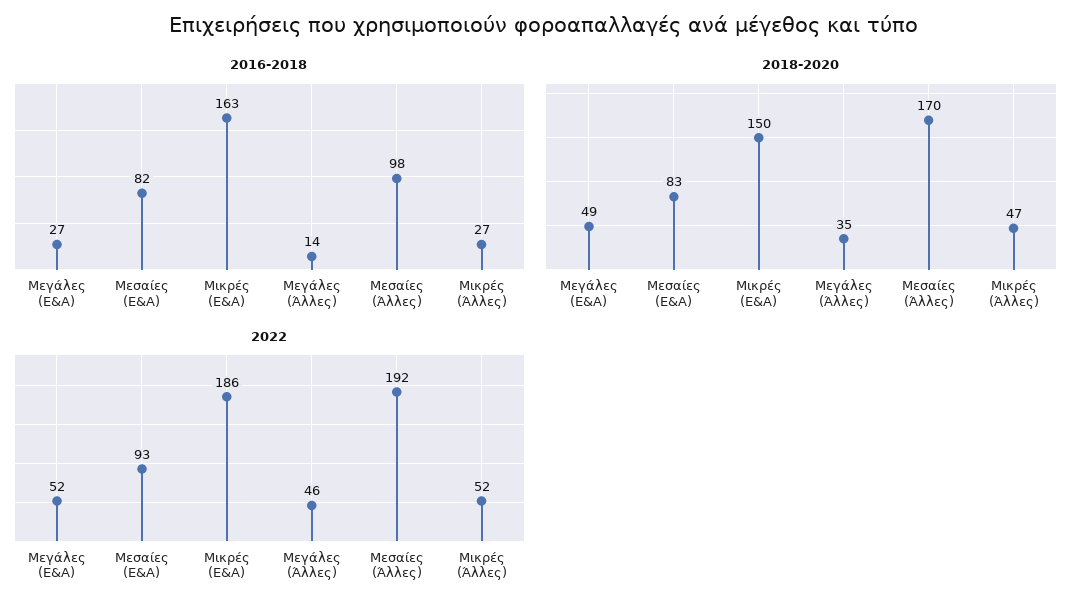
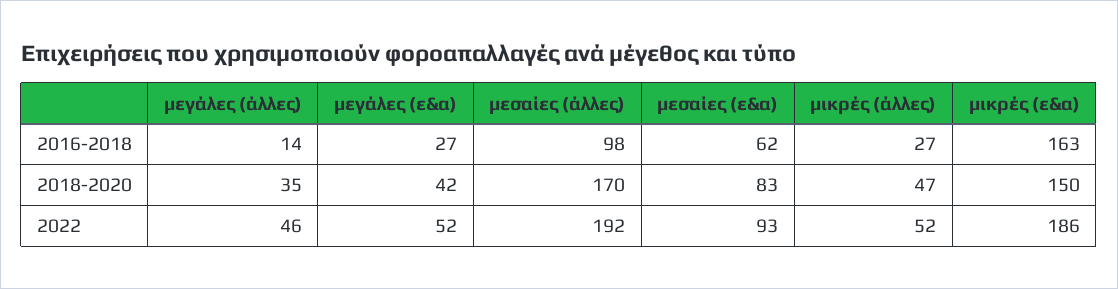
  {
    "2016-2018": {
      "Μεγάλες (Ε&Α)": 27,
-     "Μεσαίες (Ε&Α)": 82,
+     "Μεσαίες (Ε&Α)": 62,
      "Μικρές (Ε&Α)": 163,
      "Μεγάλες (Άλλες)": 14,
      "Μεσαίες (Άλλες)": 98,
      "Μικρές (Άλλες)": 27
    },
    "2018-2020": {
-     "Μεγάλες (Ε&Α)": 49,
+     "Μεγάλες (Ε&Α)": 42,
      "Μεσαίες (Ε&Α)": 83,
      "Μικρές (Ε&Α)": 150,
      "Μεγάλες (Άλλες)": 35,
      "Μεσαίες (Άλλες)": 170,
      "Μικρές (Άλλες)": 47
    },
    "2022": {
      "Μεγάλες (Ε&Α)": 52,
      "Μεσαίες (Ε&Α)": 93,
      "Μικρές (Ε&Α)": 186,
      "Μεγάλες (Άλλες)": 46,
      "Μεσαίες (Άλλες)": 192,
      "Μικρές (Άλλες)": 52
    }
  }

